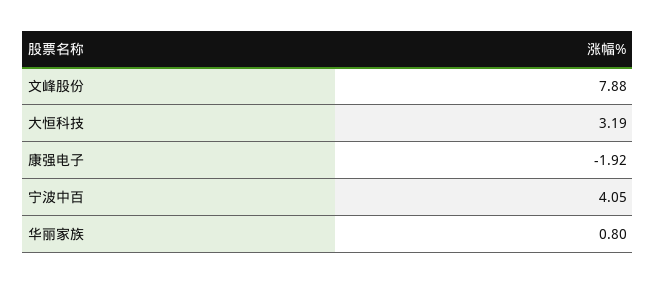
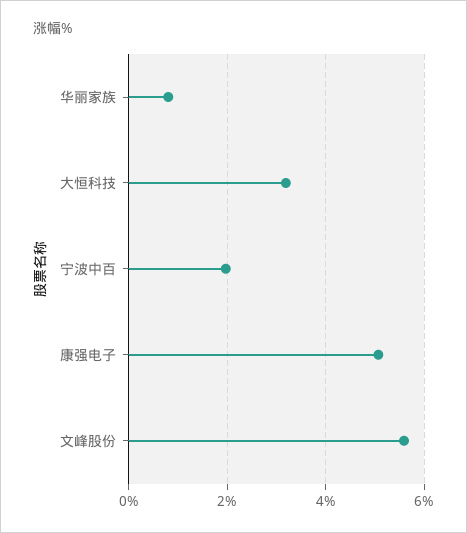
  {
-   "文峰股份": 7.88,
+   "文峰股份": 5.6,
    "大恒科技": 3.19,
-   "康强电子": -1.92,
+   "康强电子": 5,
-   "宁波中百": 4.05,
+   "宁波中百": 2,
    "华丽家族": 0.8
  }

